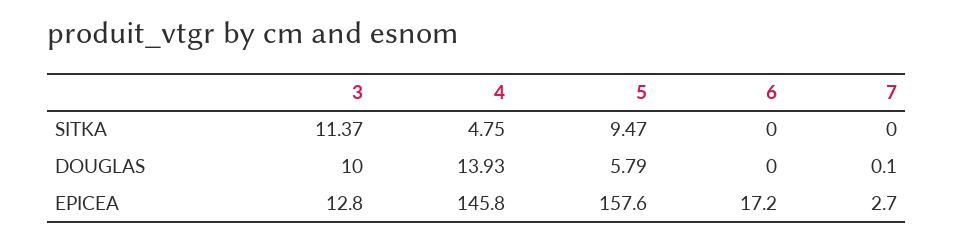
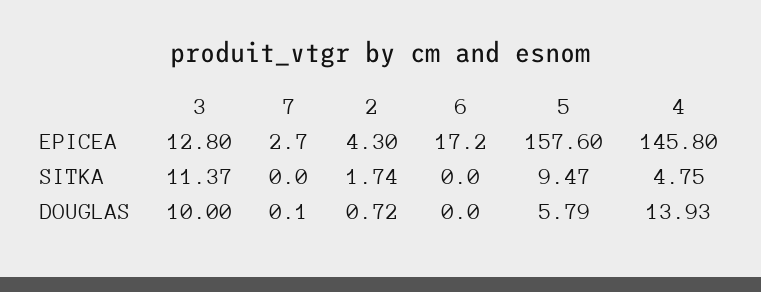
  {
    "3": {
      "SITKA": 11.37,
      "DOUGLAS": 10,
      "EPICEA": 12.8
    },
    "4": {
      "SITKA": 4.75,
      "DOUGLAS": 13.93,
      "EPICEA": 145.8
    },
    "5": {
      "SITKA": 9.47,
      "DOUGLAS": 5.79,
      "EPICEA": 157.6
    },
    "6": {
      "SITKA": 0,
      "DOUGLAS": 0,
      "EPICEA": 17.2
    },
    "7": {
      "SITKA": 0,
      "DOUGLAS": 0.1,
      "EPICEA": 2.7
-   }
+   },
+   "2": {
+     "EPICEA": 4.3,
+     "SITKA": 1.74,
+     "DOUGLAS": 0.72
+   }
  }

